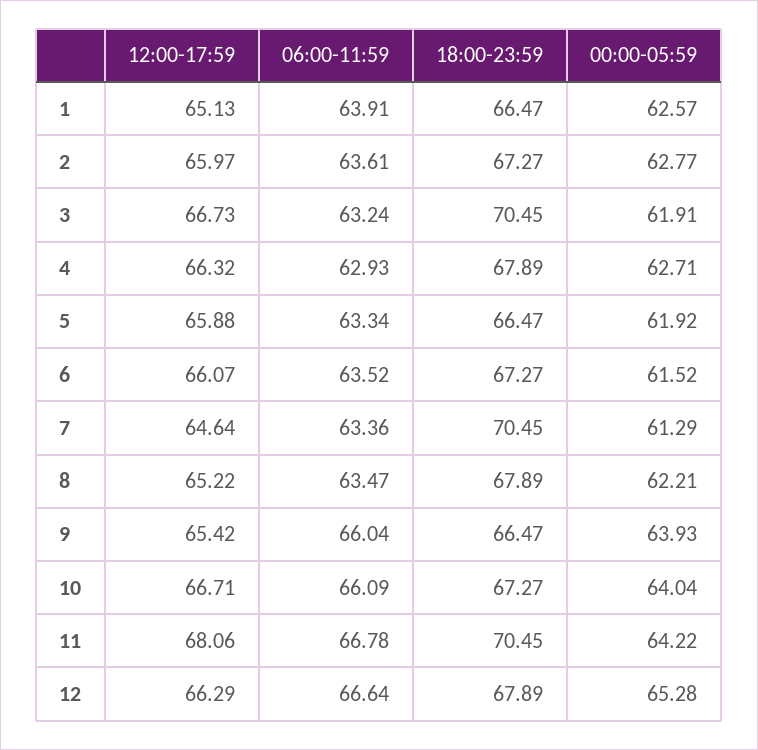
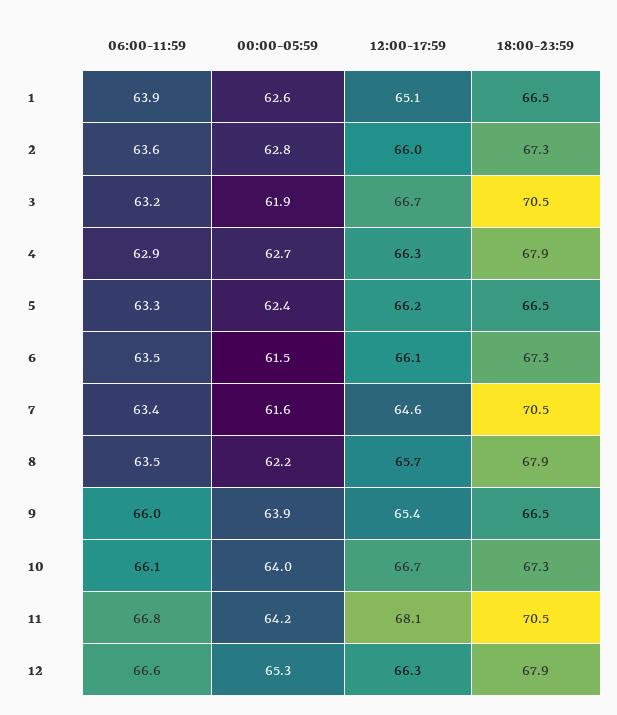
  {
    "12:00-17:59": {
      "1": 65.13,
      "2": 65.97,
      "3": 66.73,
      "4": 66.32,
-     "5": 65.88,
+     "5": 66.2,
      "6": 66.07,
      "7": 64.64,
-     "8": 65.22,
+     "8": 65.7,
      "9": 65.42,
      "10": 66.71,
      "11": 68.06,
      "12": 66.29
    },
    "06:00-11:59": {
      "1": 63.91,
      "2": 63.61,
      "3": 63.24,
      "4": 62.93,
      "5": 63.34,
      "6": 63.52,
      "7": 63.36,
      "8": 63.47,
      "9": 66.04,
      "10": 66.09,
      "11": 66.78,
      "12": 66.64
    },
    "18:00-23:59": {
      "1": 66.47,
      "2": 67.27,
      "3": 70.45,
      "4": 67.89,
      "5": 66.47,
      "6": 67.27,
      "7": 70.45,
      "8": 67.89,
      "9": 66.47,
      "10": 67.27,
      "11": 70.45,
      "12": 67.89
    },
    "00:00-05:59": {
      "1": 62.57,
      "2": 62.77,
      "3": 61.91,
      "4": 62.71,
-     "5": 61.92,
+     "5": 62.4,
      "6": 61.52,
-     "7": 61.29,
+     "7": 61.6,
      "8": 62.21,
      "9": 63.93,
      "10": 64.04,
      "11": 64.22,
      "12": 65.28
    }
  }

